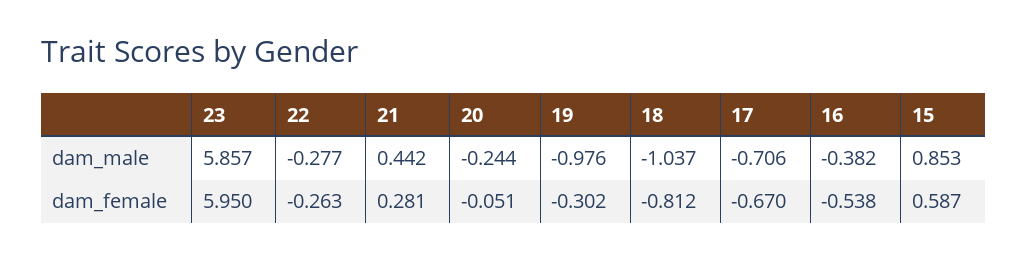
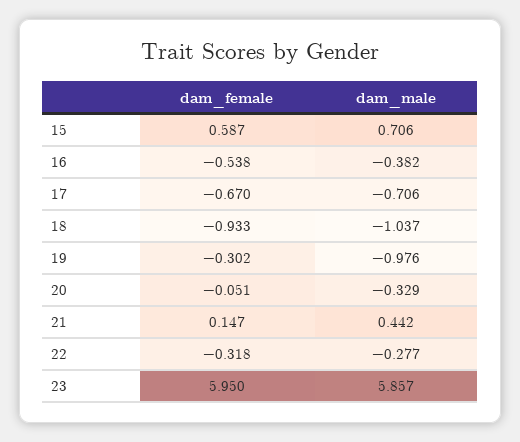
  {
    "23": {
      "dam_male": 5.857,
      "dam_female": 5.95
    },
    "22": {
      "dam_male": -0.277,
-     "dam_female": -0.263
+     "dam_female": -0.318
    },
    "21": {
      "dam_male": 0.442,
-     "dam_female": 0.281
+     "dam_female": 0.147
    },
    "20": {
-     "dam_male": -0.244,
+     "dam_male": -0.329,
      "dam_female": -0.051
    },
    "19": {
      "dam_male": -0.976,
      "dam_female": -0.302
    },
    "18": {
      "dam_male": -1.037,
-     "dam_female": -0.812
+     "dam_female": -0.933
    },
    "17": {
      "dam_male": -0.706,
      "dam_female": -0.67
    },
    "16": {
      "dam_male": -0.382,
      "dam_female": -0.538
    },
    "15": {
-     "dam_male": 0.853,
+     "dam_male": 0.706,
      "dam_female": 0.587
    }
  }

